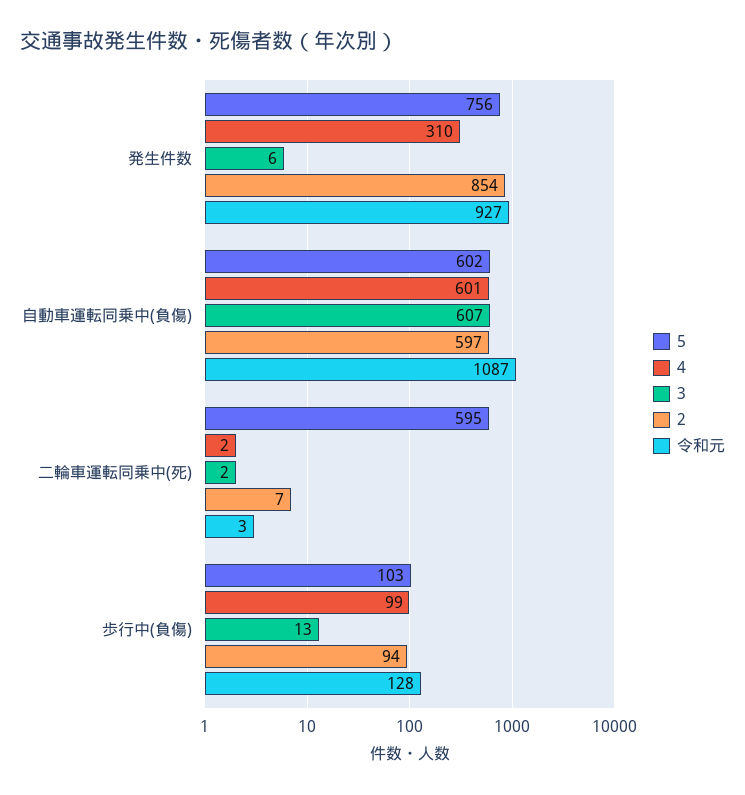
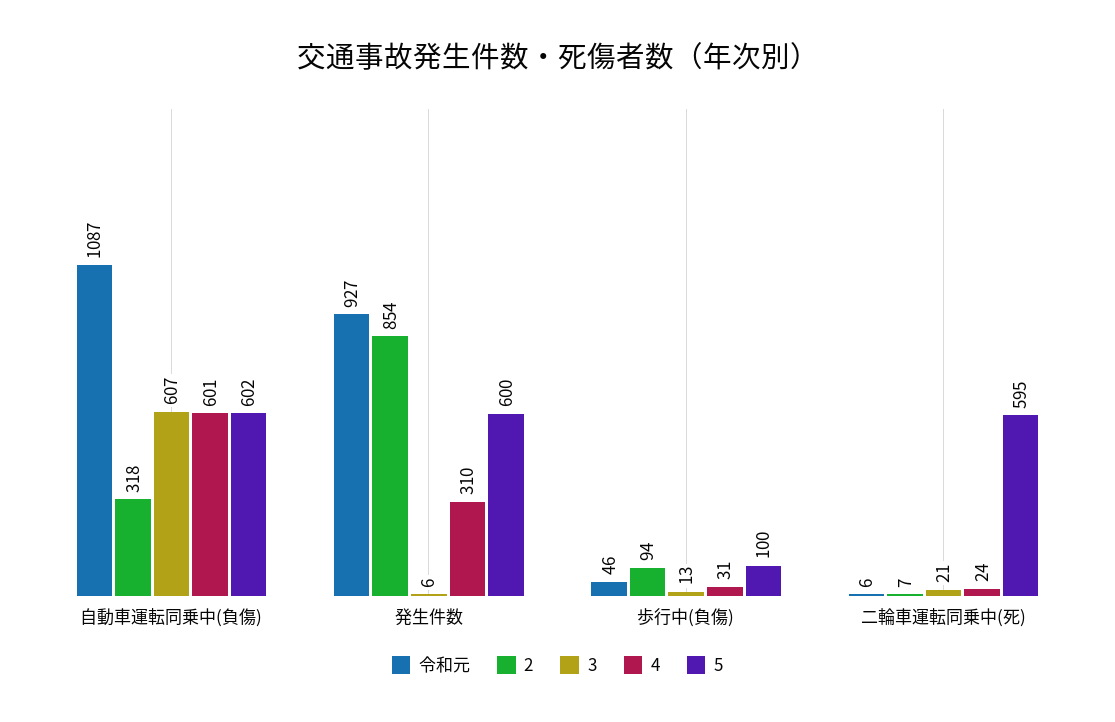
  {
    "5": {
-     "発生件数": 756,
+     "発生件数": 600,
      "自動車運転同乗中(負傷)": 602,
      "二輪車運転同乗中(死)": 595,
-     "歩行中(負傷)": 103
+     "歩行中(負傷)": 100
    },
    "4": {
      "発生件数": 310,
      "自動車運転同乗中(負傷)": 601,
-     "二輪車運転同乗中(死)": 2,
+     "二輪車運転同乗中(死)": 24,
-     "歩行中(負傷)": 99
+     "歩行中(負傷)": 31
    },
    "3": {
      "発生件数": 6,
      "自動車運転同乗中(負傷)": 607,
-     "二輪車運転同乗中(死)": 2,
+     "二輪車運転同乗中(死)": 21,
      "歩行中(負傷)": 13
    },
    "2": {
      "発生件数": 854,
-     "自動車運転同乗中(負傷)": 597,
+     "自動車運転同乗中(負傷)": 318,
      "二輪車運転同乗中(死)": 7,
      "歩行中(負傷)": 94
    },
    "令和元": {
      "発生件数": 927,
      "自動車運転同乗中(負傷)": 1087,
-     "二輪車運転同乗中(死)": 3,
+     "二輪車運転同乗中(死)": 6,
-     "歩行中(負傷)": 128
+     "歩行中(負傷)": 46
    }
  }

